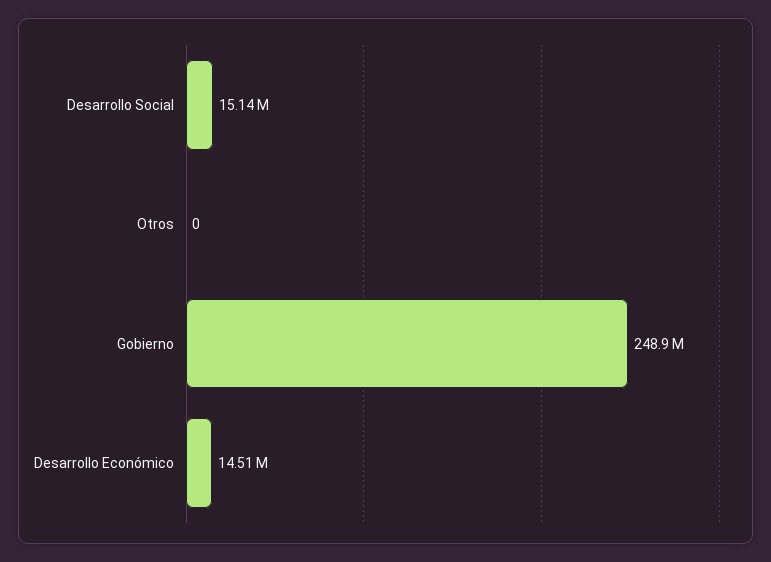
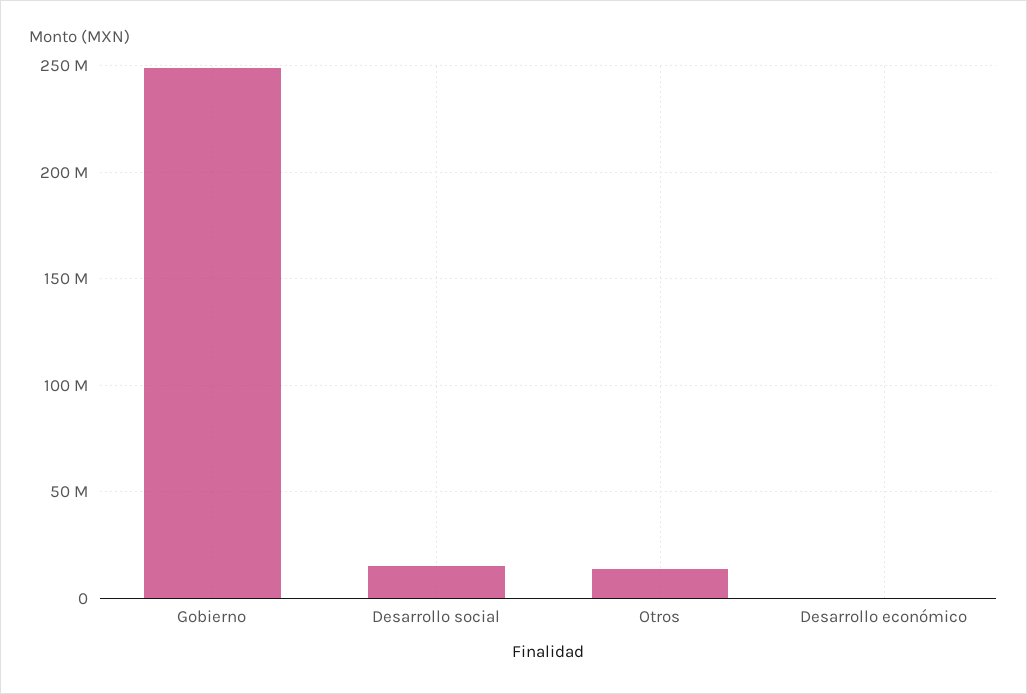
  {
    "Desarrollo Social": 15140000,
-   "Otros": 0,
+   "Otros": 15000000,
    "Gobierno": 248900000,
-   "Desarrollo Económico": 14510000
+   "Desarrollo Económico": 0
  }

